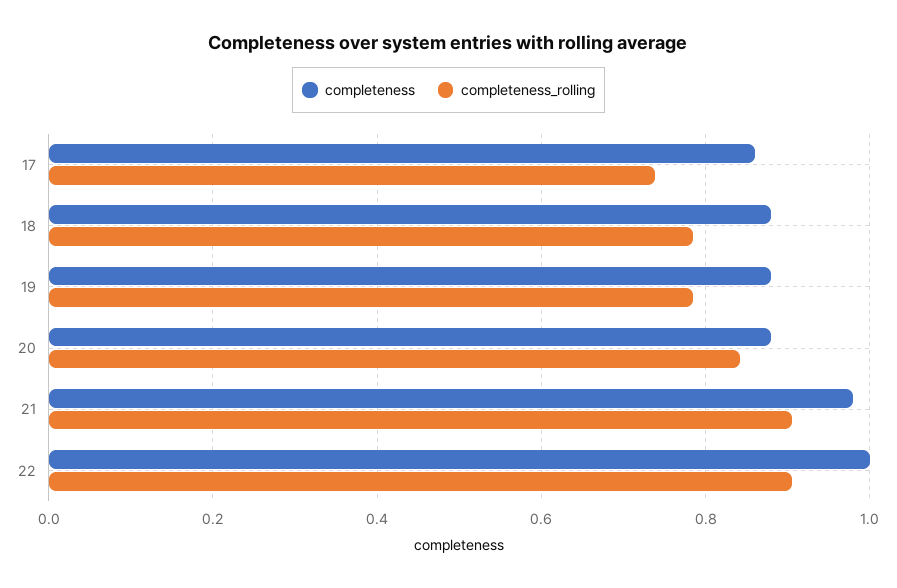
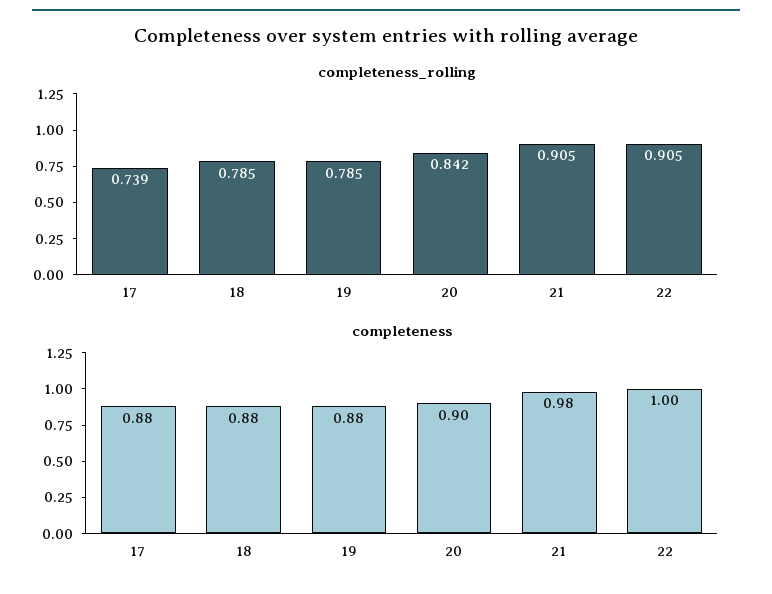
  {
    "completeness": {
-     "17": 0.86,
+     "17": 0.88,
      "18": 0.88,
      "19": 0.88,
-     "20": 0.88,
+     "20": 0.9,
      "21": 0.98,
      "22": 1
    },
    "completeness_rolling": {
      "17": 0.739,
      "18": 0.785,
      "19": 0.785,
      "20": 0.842,
      "21": 0.905,
      "22": 0.905
    }
  }

